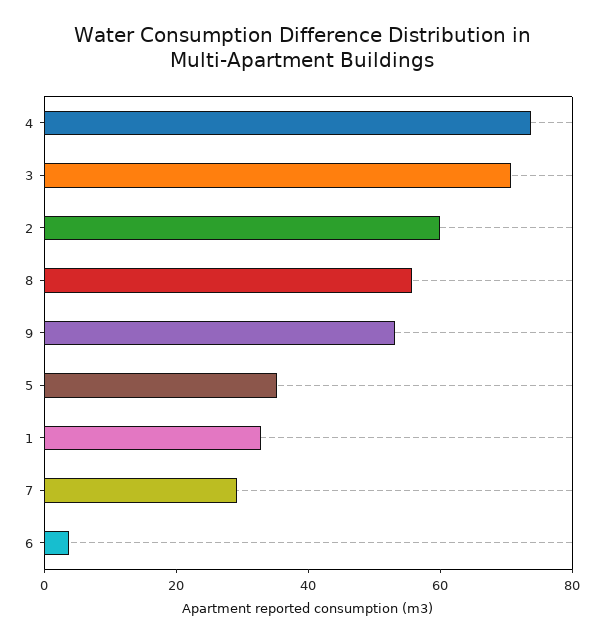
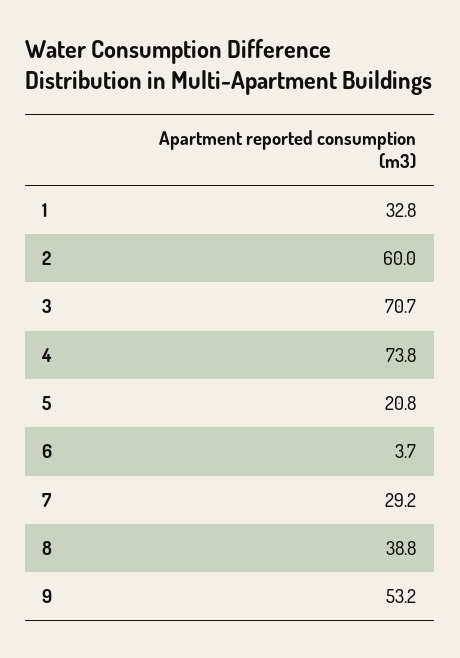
  {
    "4": 73.8,
    "3": 70.7,
    "2": 60,
-   "8": 55,
+   "8": 38.8,
    "9": 53.2,
-   "5": 35,
+   "5": 20.8,
    "1": 32.8,
    "7": 29.2,
    "6": 3.7
  }

